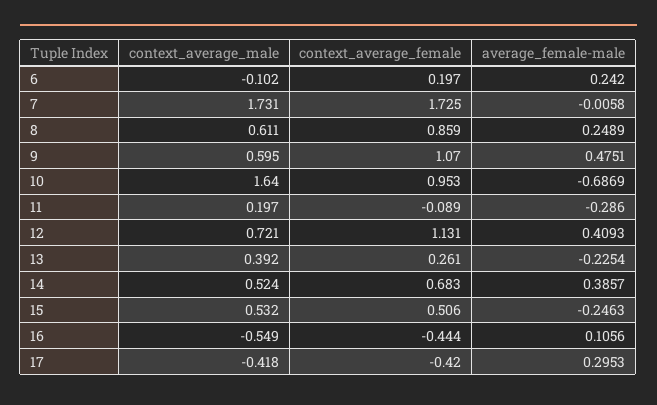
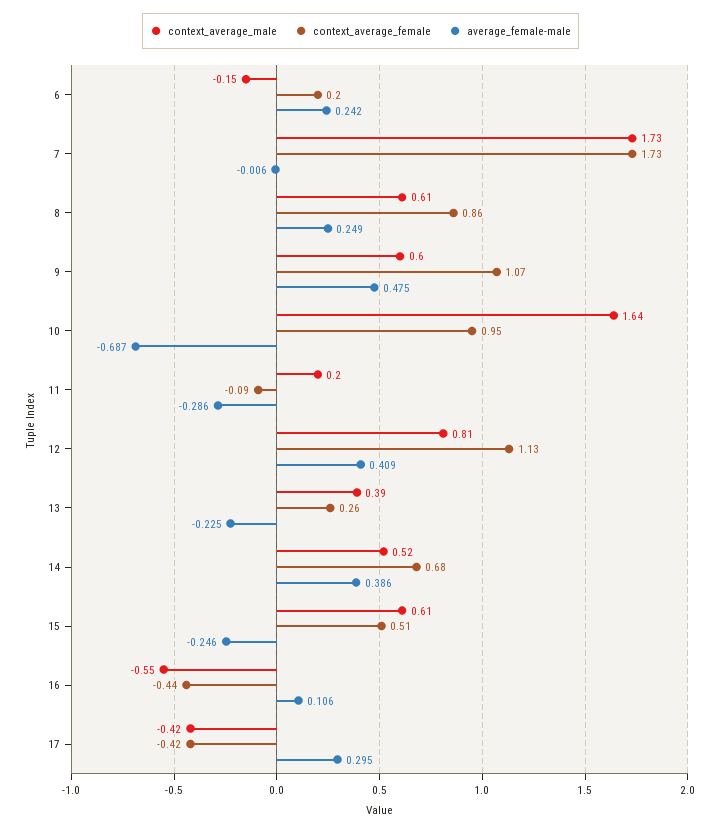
  {
    "context_average_male": {
-     "6": -0.102,
+     "6": -0.15,
      "7": 1.731,
      "8": 0.611,
      "9": 0.595,
      "10": 1.64,
      "11": 0.197,
-     "12": 0.721,
+     "12": 0.81,
      "13": 0.392,
      "14": 0.524,
-     "15": 0.532,
+     "15": 0.61,
      "16": -0.549,
      "17": -0.418
    },
    "context_average_female": {
      "6": 0.197,
      "7": 1.725,
      "8": 0.859,
      "9": 1.07,
      "10": 0.953,
      "11": -0.089,
      "12": 1.131,
      "13": 0.261,
      "14": 0.683,
      "15": 0.506,
      "16": -0.444,
      "17": -0.42
    },
    "average_female-male": {
      "6": 0.242,
      "7": -0.0058,
      "8": 0.2489,
      "9": 0.4751,
      "10": -0.6869,
      "11": -0.286,
      "12": 0.4093,
      "13": -0.2254,
      "14": 0.3857,
      "15": -0.2463,
      "16": 0.1056,
      "17": 0.2953
    }
  }

